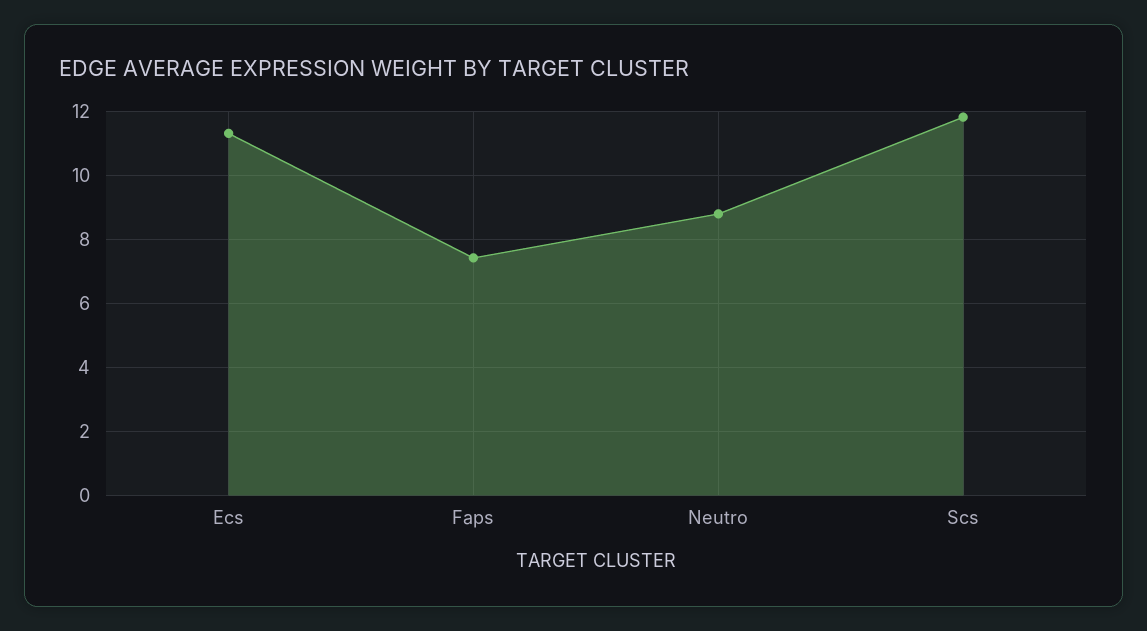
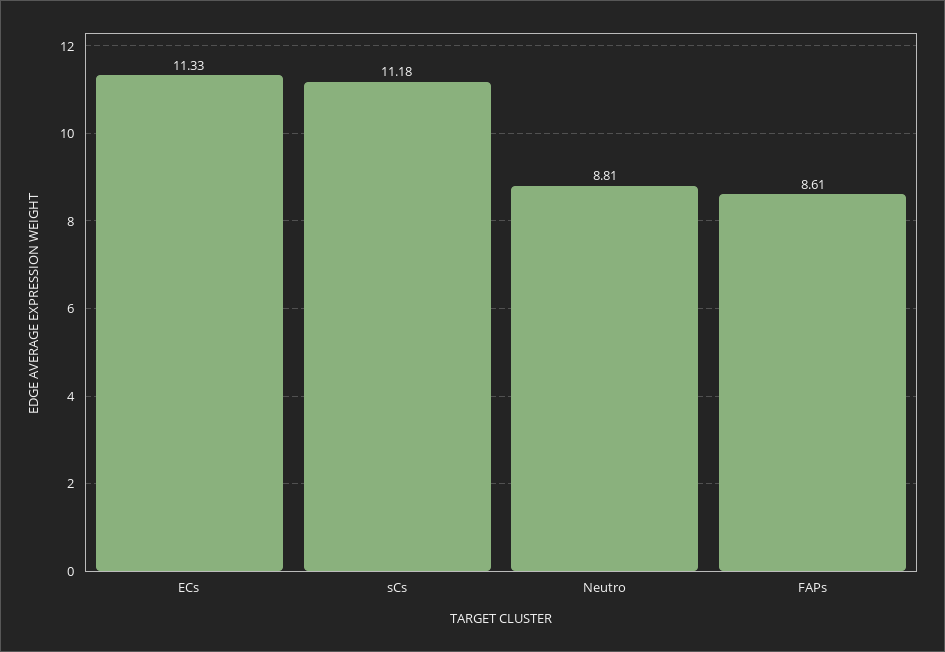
  {
    "Ecs": 11.33,
-   "Faps": 7.4,
+   "Faps": 8.61,
    "Neutro": 8.81,
-   "Scs": 11.8
+   "Scs": 11.18
  }

